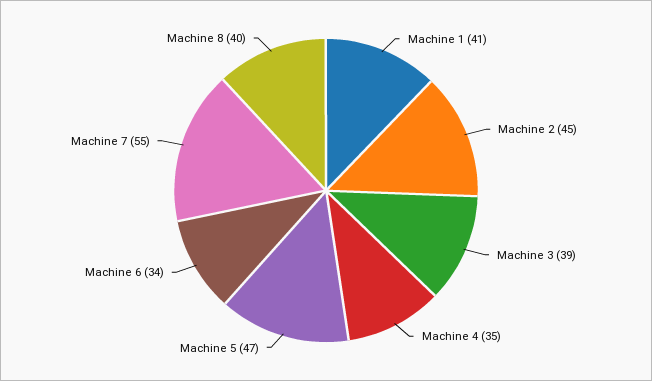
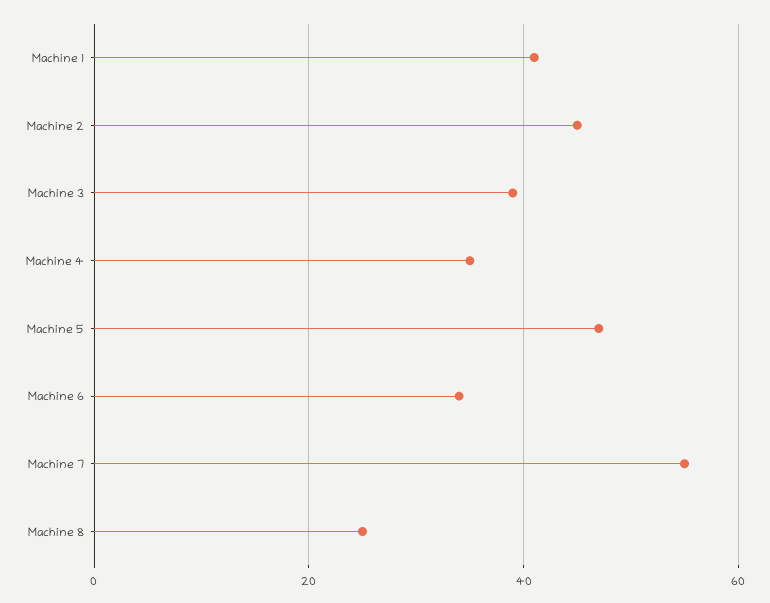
  {
    "Machine 1": 41,
    "Machine 2": 45,
    "Machine 3": 39,
    "Machine 4": 35,
    "Machine 5": 47,
    "Machine 6": 34,
    "Machine 7": 55,
-   "Machine 8": 40
+   "Machine 8": 25
  }

